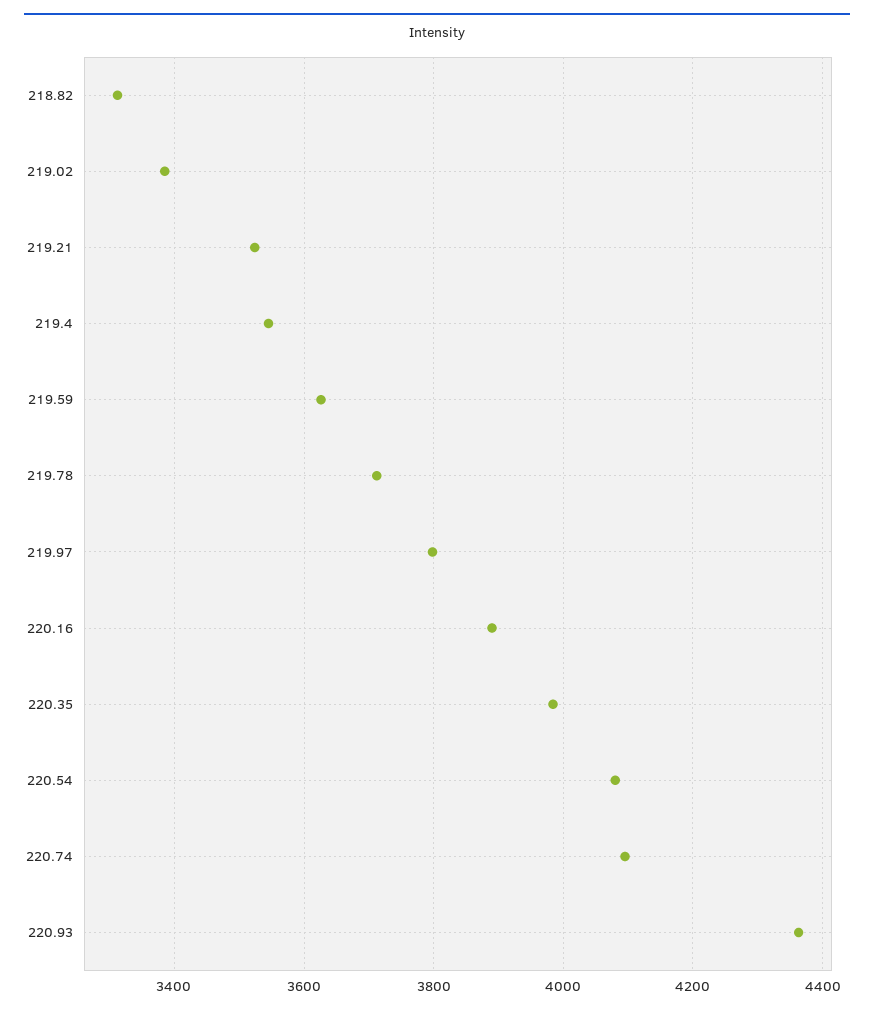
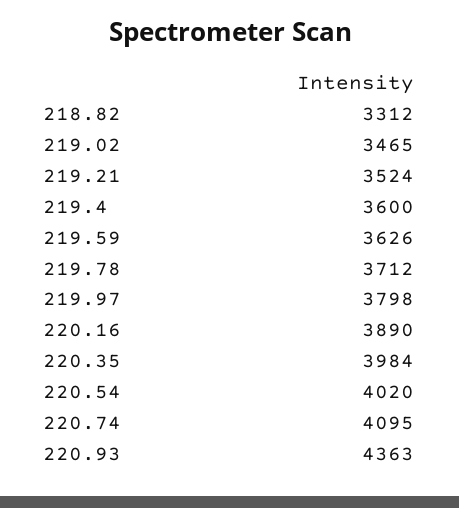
  {
    "218.82": 3312,
-   "219.02": 3380,
+   "219.02": 3465,
    "219.21": 3524,
-   "219.4": 3540,
+   "219.4": 3600,
    "219.59": 3626,
    "219.78": 3712,
    "219.97": 3798,
    "220.16": 3890,
    "220.35": 3984,
-   "220.54": 4080,
+   "220.54": 4020,
    "220.74": 4095,
    "220.93": 4363
  }

